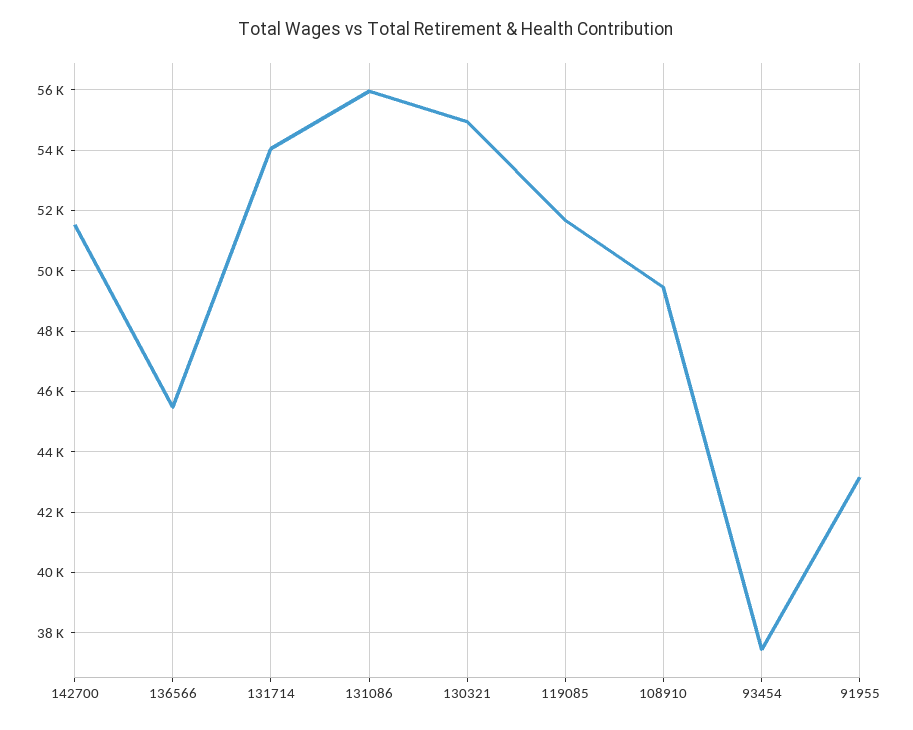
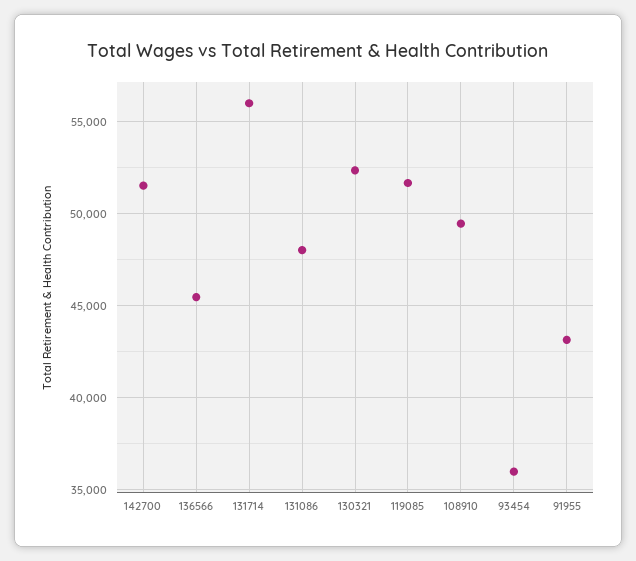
  {
    "142700": 51600,
    "136566": 45400,
-   "131714": 54000,
+   "131714": 56000,
-   "131086": 56000,
+   "131086": 48000,
-   "130321": 55000,
+   "130321": 52500,
    "119085": 51600,
    "108910": 49400,
-   "93454": 37400,
+   "93454": 36000,
    "91955": 43200
  }

